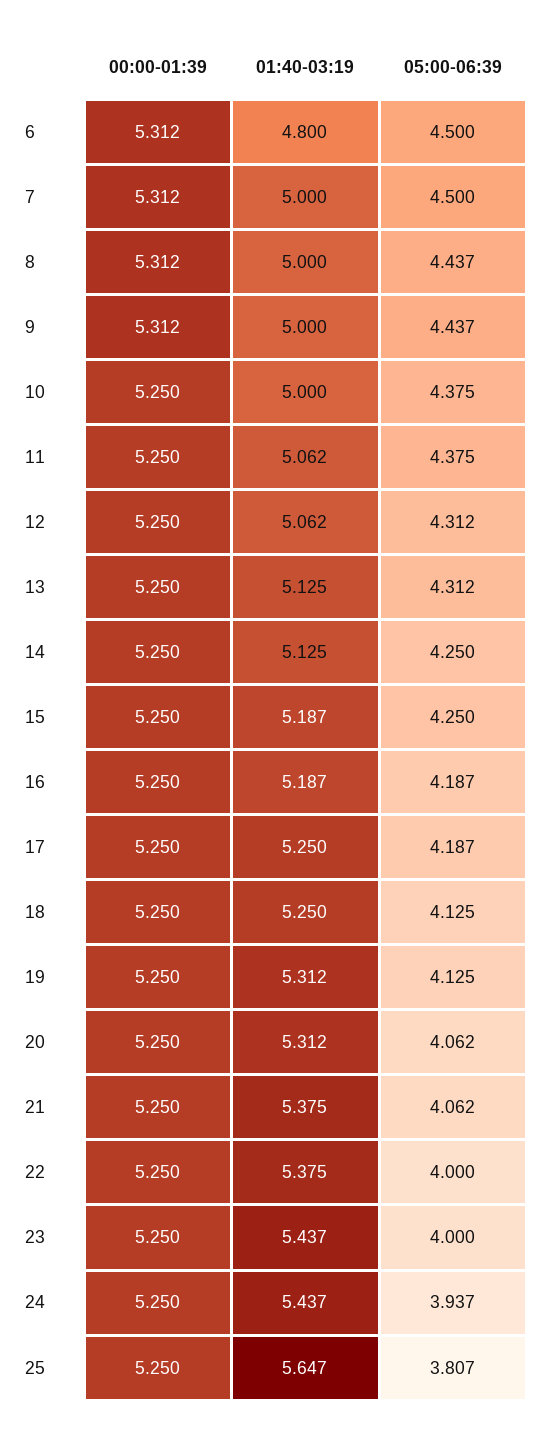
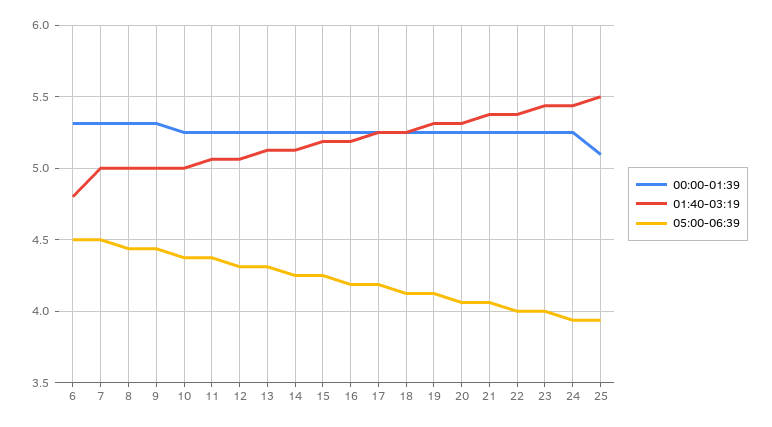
  {
    "00:00-01:39": {
      "6": 5.312,
      "7": 5.312,
      "8": 5.312,
      "9": 5.312,
      "10": 5.25,
      "11": 5.25,
      "12": 5.25,
      "13": 5.25,
      "14": 5.25,
      "15": 5.25,
      "16": 5.25,
      "17": 5.25,
      "18": 5.25,
      "19": 5.25,
      "20": 5.25,
      "21": 5.25,
      "22": 5.25,
      "23": 5.25,
      "24": 5.25,
-     "25": 5.25
+     "25": 5.1
    },
    "01:40-03:19": {
      "6": 4.8,
      "7": 5,
      "8": 5,
      "9": 5,
      "10": 5,
      "11": 5.062,
      "12": 5.062,
      "13": 5.125,
      "14": 5.125,
      "15": 5.187,
      "16": 5.187,
      "17": 5.25,
      "18": 5.25,
      "19": 5.312,
      "20": 5.312,
      "21": 5.375,
      "22": 5.375,
      "23": 5.437,
      "24": 5.437,
-     "25": 5.647
+     "25": 5.5
    },
    "05:00-06:39": {
      "6": 4.5,
      "7": 4.5,
      "8": 4.437,
      "9": 4.437,
      "10": 4.375,
      "11": 4.375,
      "12": 4.312,
      "13": 4.312,
      "14": 4.25,
      "15": 4.25,
      "16": 4.187,
      "17": 4.187,
      "18": 4.125,
      "19": 4.125,
      "20": 4.062,
      "21": 4.062,
      "22": 4,
      "23": 4,
      "24": 3.937,
-     "25": 3.807
+     "25": 3.95
    }
  }

